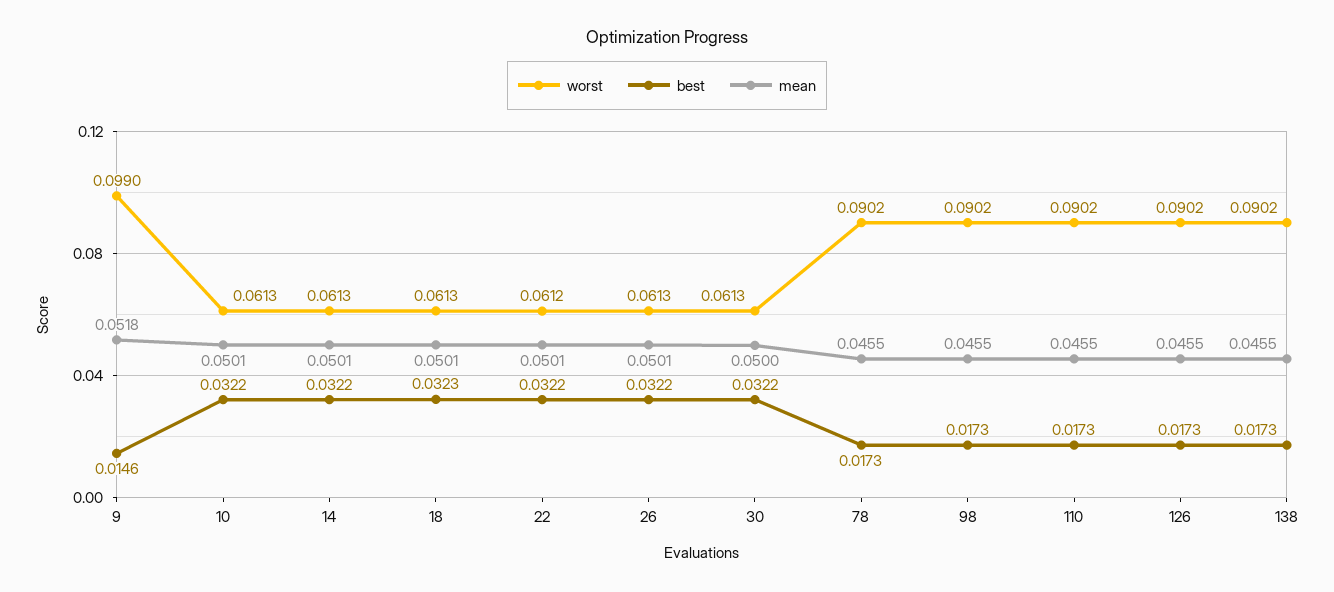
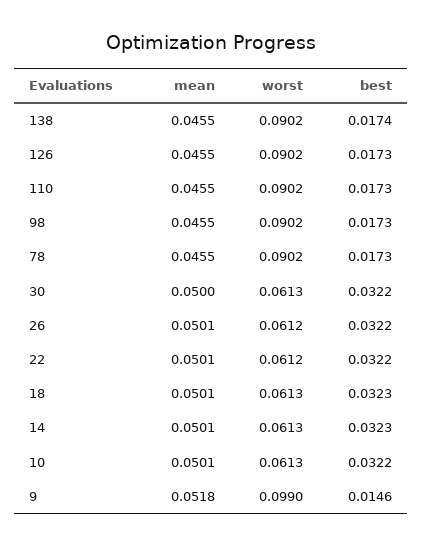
  {
    "worst": {
      "9": 0.099,
      "10": 0.0613,
      "14": 0.0613,
      "18": 0.0613,
      "22": 0.0612,
-     "26": 0.0613,
+     "26": 0.0612,
      "30": 0.0613,
      "78": 0.0902,
      "98": 0.0902,
      "110": 0.0902,
      "126": 0.0902,
      "138": 0.0902
    },
    "best": {
      "9": 0.0146,
      "10": 0.0322,
-     "14": 0.0322,
+     "14": 0.0323,
      "18": 0.0323,
      "22": 0.0322,
      "26": 0.0322,
      "30": 0.0322,
      "78": 0.0173,
      "98": 0.0173,
      "110": 0.0173,
      "126": 0.0173,
-     "138": 0.0173
+     "138": 0.0174
    },
    "mean": {
      "9": 0.0518,
      "10": 0.0501,
      "14": 0.0501,
      "18": 0.0501,
      "22": 0.0501,
      "26": 0.0501,
      "30": 0.05,
      "78": 0.0455,
      "98": 0.0455,
      "110": 0.0455,
      "126": 0.0455,
      "138": 0.0455
    }
  }

